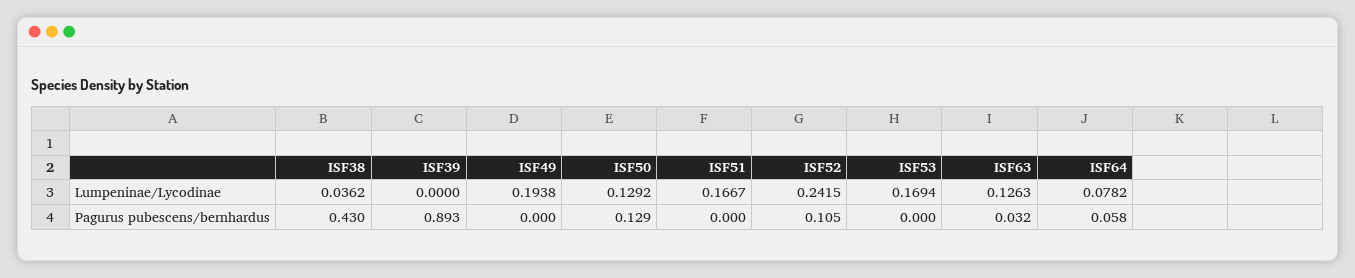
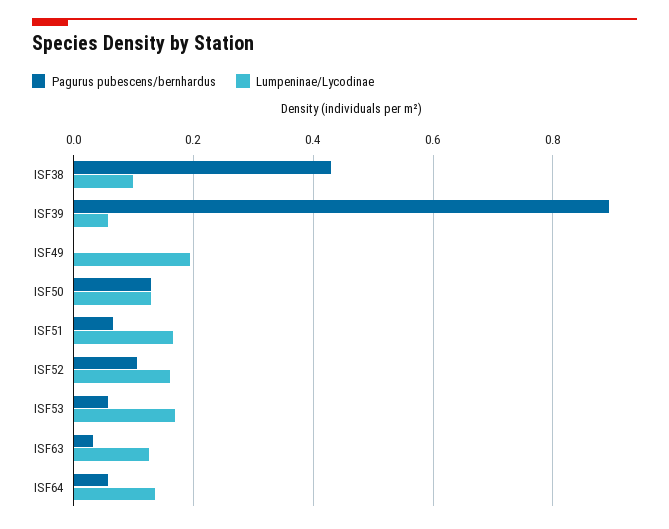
  {
    "Lumpeninae/Lycodinae": {
-     "ISF38": 0.0362,
+     "ISF38": 0.1,
-     "ISF39": 0,
+     "ISF39": 0.06,
      "ISF49": 0.1938,
      "ISF50": 0.1292,
      "ISF51": 0.1667,
-     "ISF52": 0.2415,
+     "ISF52": 0.16,
      "ISF53": 0.1694,
      "ISF63": 0.1263,
-     "ISF64": 0.0782
+     "ISF64": 0.14
    },
    "Pagurus pubescens/bernhardus": {
      "ISF38": 0.43,
      "ISF39": 0.893,
      "ISF49": 0,
      "ISF50": 0.129,
-     "ISF51": 0,
+     "ISF51": 0.06,
      "ISF52": 0.105,
-     "ISF53": 0,
+     "ISF53": 0.06,
      "ISF63": 0.032,
      "ISF64": 0.058
    }
  }

